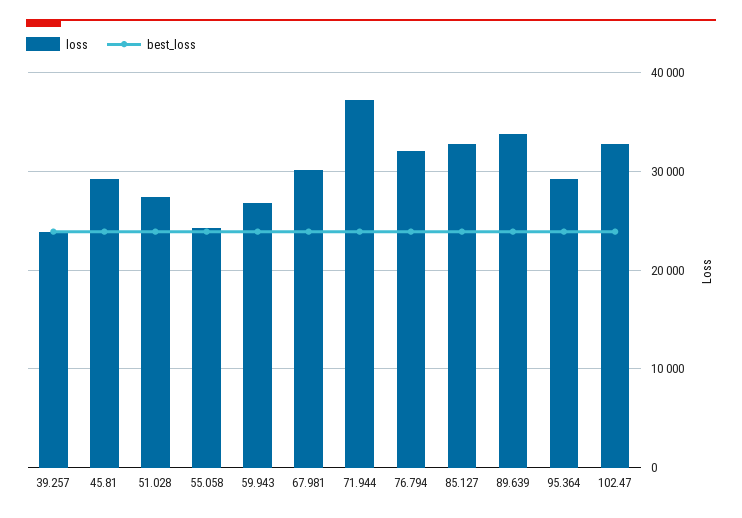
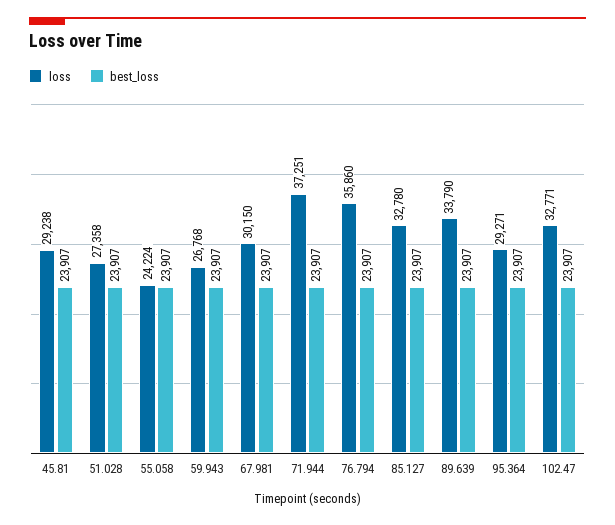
  {
    "loss": {
-     "39.257": 24000,
      "45.81": 29238,
      "51.028": 27358,
      "55.058": 24224,
      "59.943": 26768,
      "67.981": 30150,
      "71.944": 37251,
-     "76.794": 32000,
+     "76.794": 35860,
      "85.127": 32780,
      "89.639": 33790,
      "95.364": 29271,
      "102.47": 32771
    },
    "best_loss": {
-     "39.257": 24000,
      "45.81": 23907,
      "51.028": 23907,
      "55.058": 23907,
      "59.943": 23907,
      "67.981": 23907,
      "71.944": 23907,
      "76.794": 23907,
      "85.127": 23907,
      "89.639": 23907,
      "95.364": 23907,
      "102.47": 23907
    }
  }

